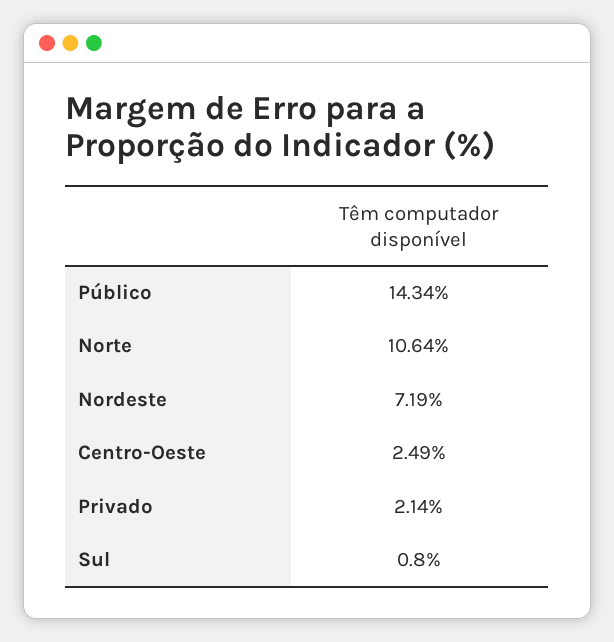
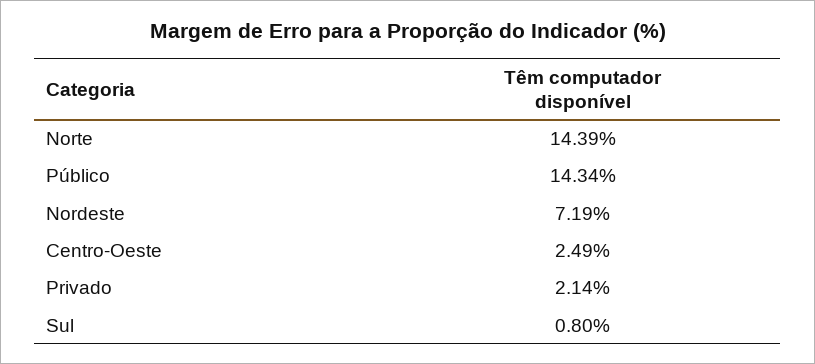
  {
    "Público": 14.34,
-   "Norte": 10.64,
+   "Norte": 14.39,
    "Nordeste": 7.19,
    "Centro-Oeste": 2.49,
    "Privado": 2.14,
    "Sul": 0.8
  }

